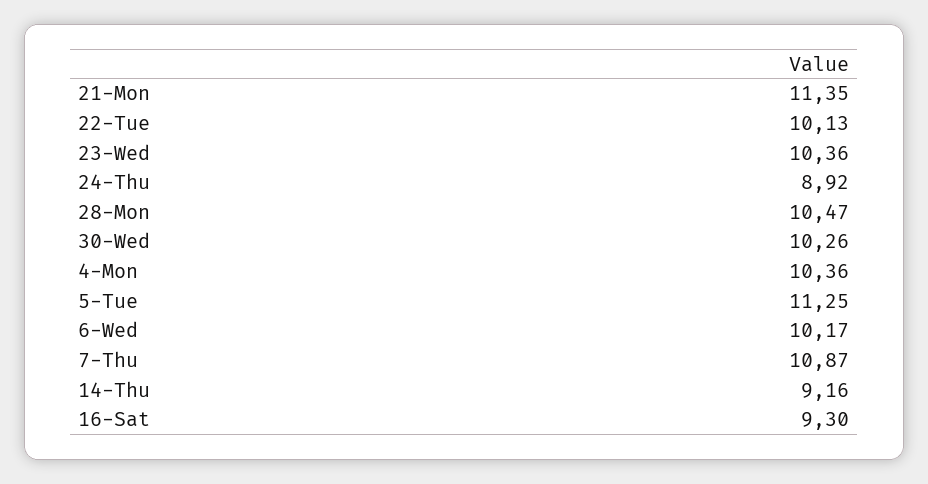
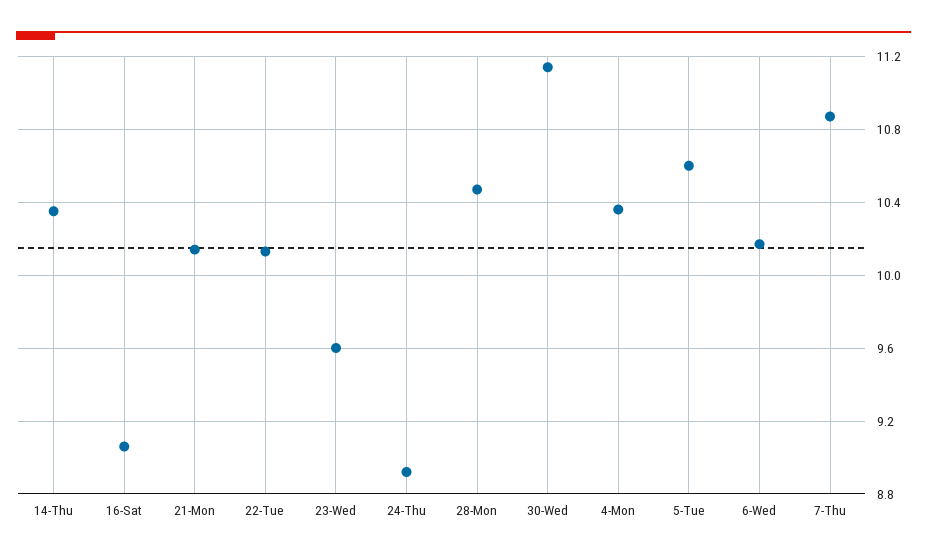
  {
-   "21-Mon": 11.35,
+   "21-Mon": 10.15,
    "22-Tue": 10.13,
-   "23-Wed": 10.36,
+   "23-Wed": 9.6,
    "24-Thu": 8.92,
    "28-Mon": 10.47,
-   "30-Wed": 10.26,
+   "30-Wed": 11.15,
    "4-Mon": 10.36,
-   "5-Tue": 11.25,
+   "5-Tue": 10.6,
    "6-Wed": 10.17,
    "7-Thu": 10.87,
-   "14-Thu": 9.16,
+   "14-Thu": 10.35,
-   "16-Sat": 9.3
+   "16-Sat": 9.05
  }

